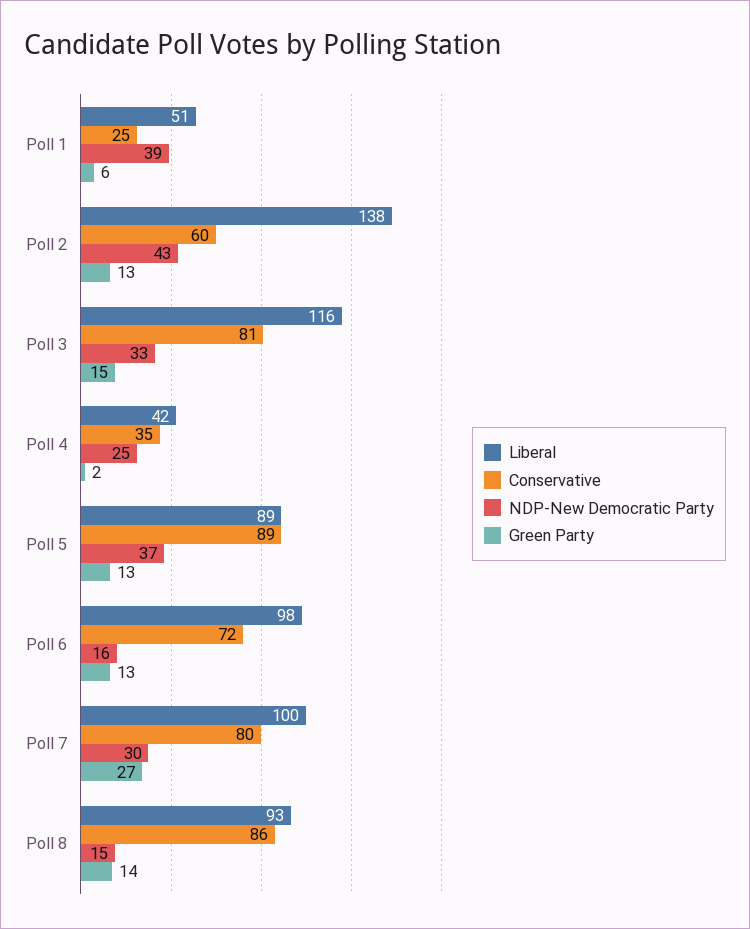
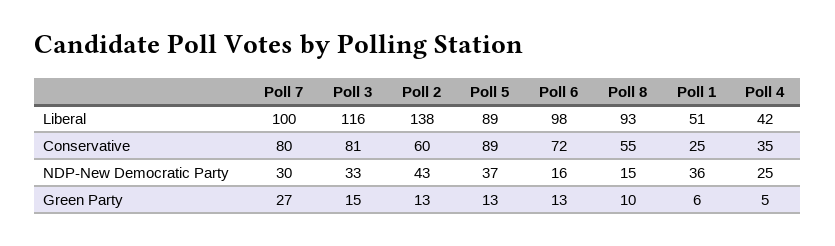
  {
    "Liberal": {
      "Poll 1": 51,
      "Poll 2": 138,
      "Poll 3": 116,
      "Poll 4": 42,
      "Poll 5": 89,
      "Poll 6": 98,
      "Poll 7": 100,
      "Poll 8": 93
    },
    "Conservative": {
      "Poll 1": 25,
      "Poll 2": 60,
      "Poll 3": 81,
      "Poll 4": 35,
      "Poll 5": 89,
      "Poll 6": 72,
      "Poll 7": 80,
-     "Poll 8": 86
+     "Poll 8": 55
    },
    "NDP-New Democratic Party": {
-     "Poll 1": 39,
+     "Poll 1": 36,
      "Poll 2": 43,
      "Poll 3": 33,
      "Poll 4": 25,
      "Poll 5": 37,
      "Poll 6": 16,
      "Poll 7": 30,
      "Poll 8": 15
    },
    "Green Party": {
      "Poll 1": 6,
      "Poll 2": 13,
      "Poll 3": 15,
-     "Poll 4": 2,
+     "Poll 4": 5,
      "Poll 5": 13,
      "Poll 6": 13,
      "Poll 7": 27,
-     "Poll 8": 14
+     "Poll 8": 10
    }
  }

